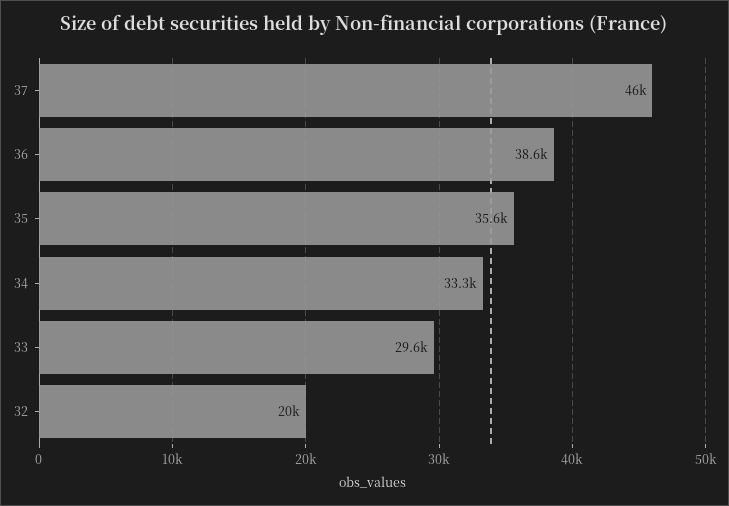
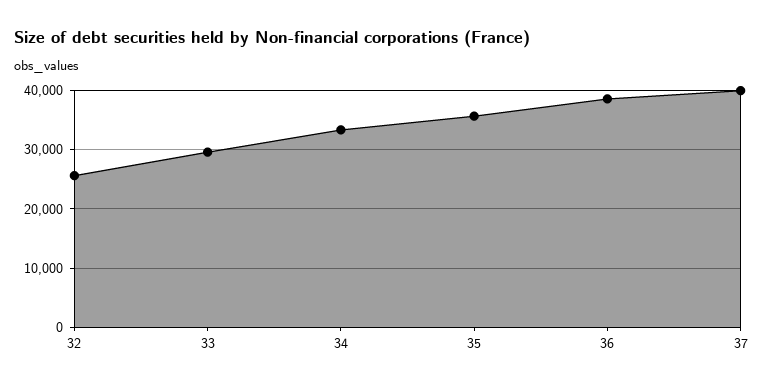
  {
-   "37": 46000,
+   "37": 40000,
    "36": 38600,
    "35": 35600,
    "34": 33300,
    "33": 29600,
-   "32": 20000
+   "32": 26000
  }

